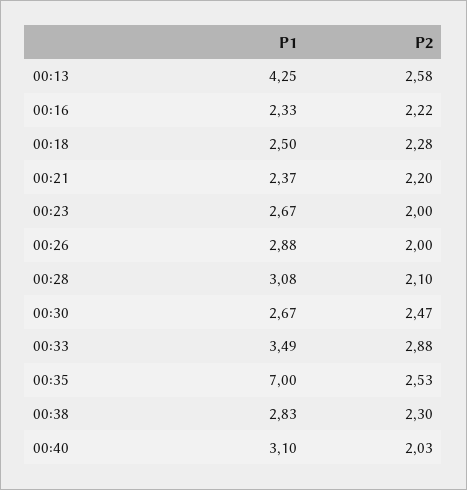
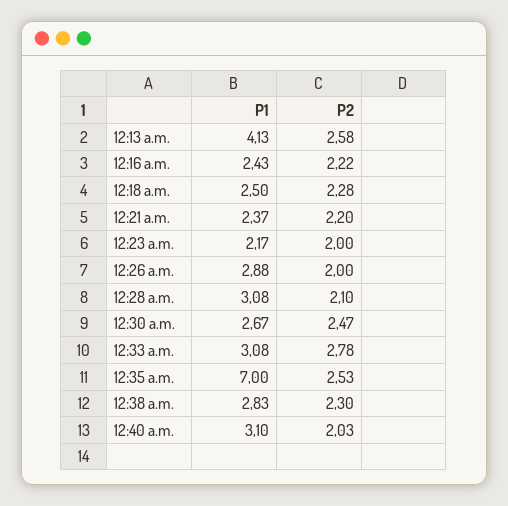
  {
    "P1": {
-     "00:13": 4.25,
+     "00:13": 4.13,
-     "00:16": 2.33,
+     "00:16": 2.43,
      "00:18": 2.5,
      "00:21": 2.37,
-     "00:23": 2.67,
+     "00:23": 2.17,
      "00:26": 2.88,
      "00:28": 3.08,
      "00:30": 2.67,
-     "00:33": 3.49,
+     "00:33": 3.08,
      "00:35": 7,
      "00:38": 2.83,
      "00:40": 3.1
    },
    "P2": {
      "00:13": 2.58,
      "00:16": 2.22,
      "00:18": 2.28,
      "00:21": 2.2,
      "00:23": 2,
      "00:26": 2,
      "00:28": 2.1,
      "00:30": 2.47,
-     "00:33": 2.88,
+     "00:33": 2.78,
      "00:35": 2.53,
      "00:38": 2.3,
      "00:40": 2.03
    }
  }

